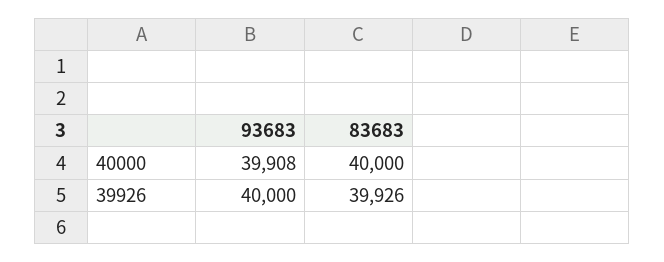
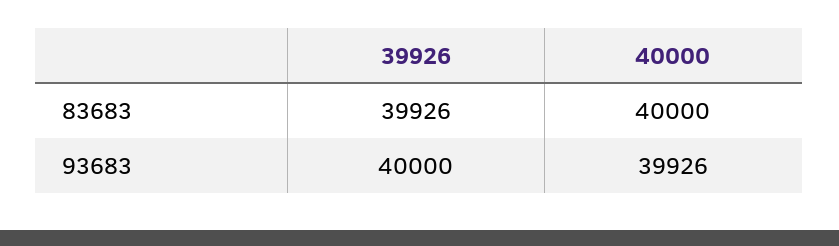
  {
    "93683": {
-     "40000": 39908,
+     "40000": 39926,
      "39926": 40000
    },
    "83683": {
      "40000": 40000,
      "39926": 39926
    }
  }

